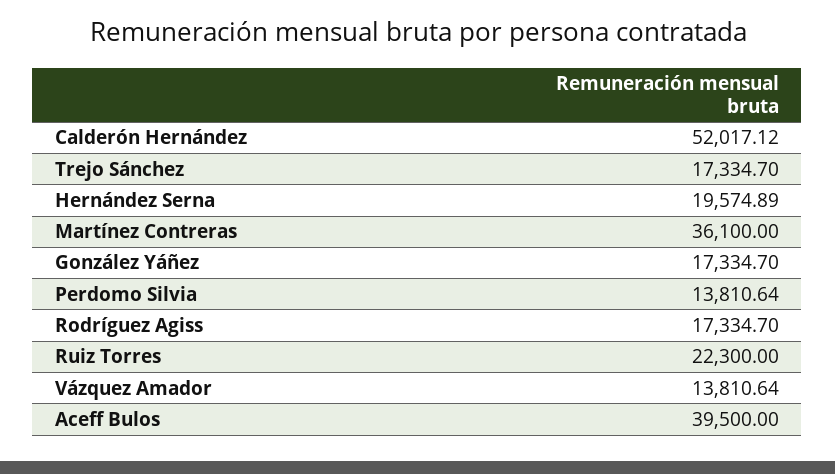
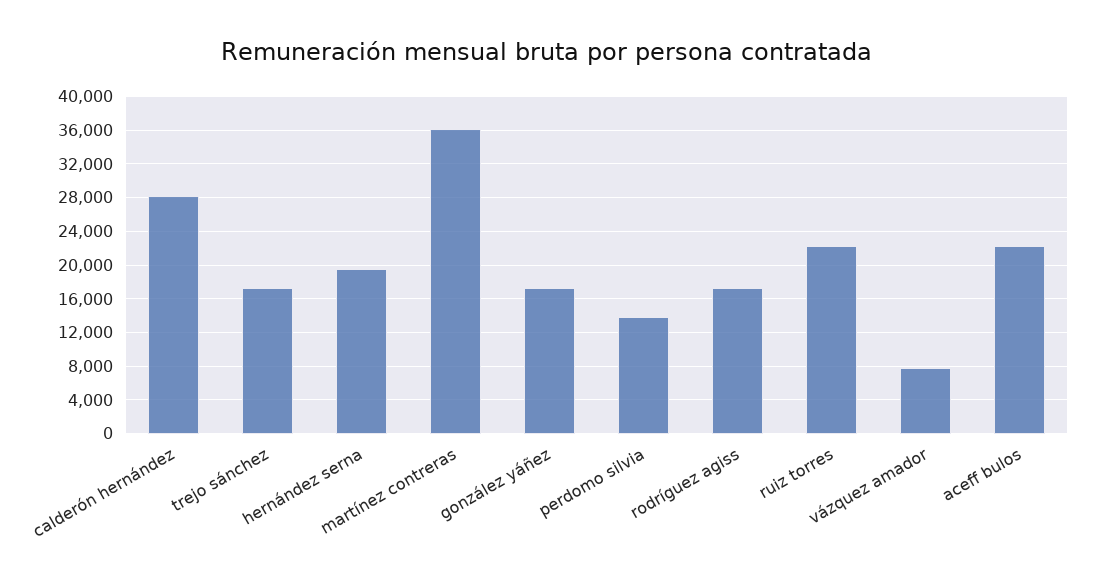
  {
-   "Calderón Hernández": 52017.12,
+   "Calderón Hernández": 28000,
    "Trejo Sánchez": 17334.7,
    "Hernández Serna": 19574.89,
    "Martínez Contreras": 36100,
    "González Yáñez": 17334.7,
    "Perdomo Silvia": 13810.64,
    "Rodríguez Agiss": 17334.7,
    "Ruiz Torres": 22300,
-   "Vázquez Amador": 13810.64,
+   "Vázquez Amador": 8000,
-   "Aceff Bulos": 39500
+   "Aceff Bulos": 22000
  }

